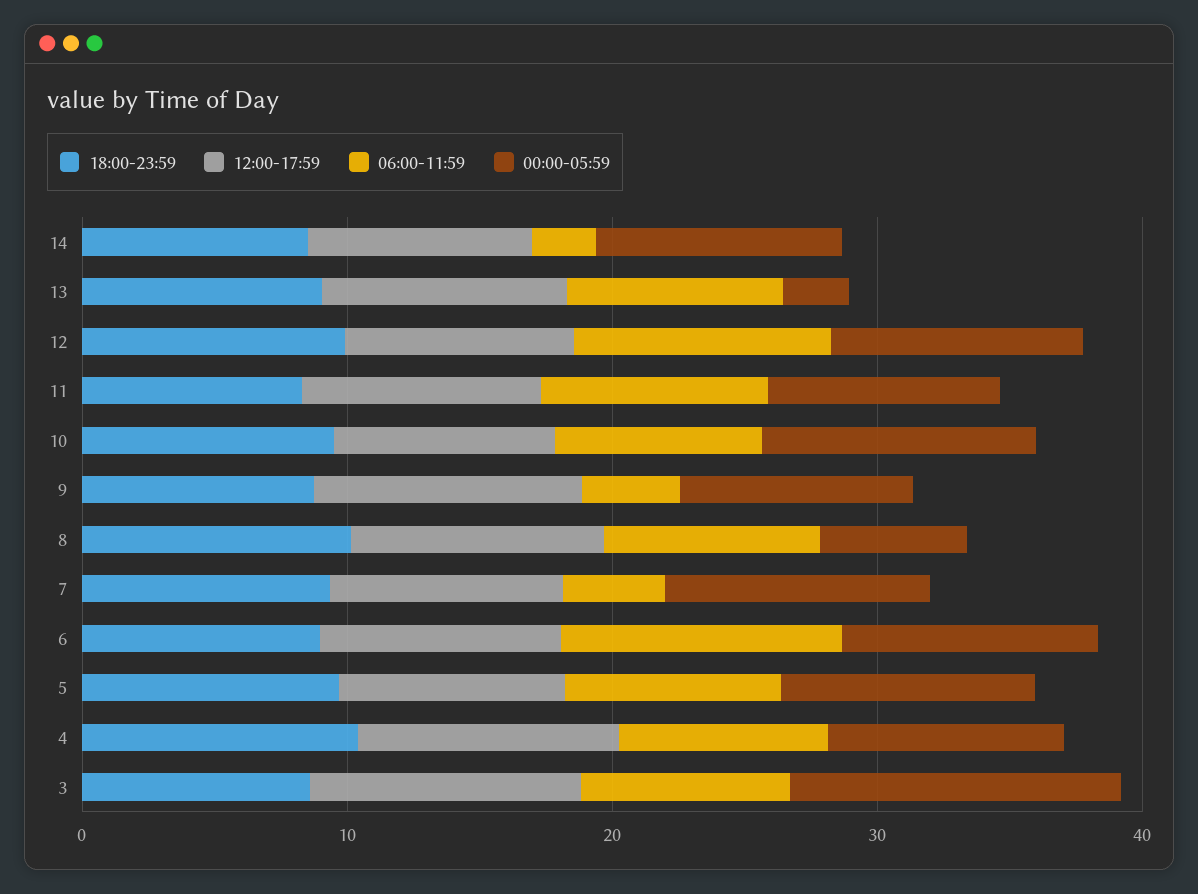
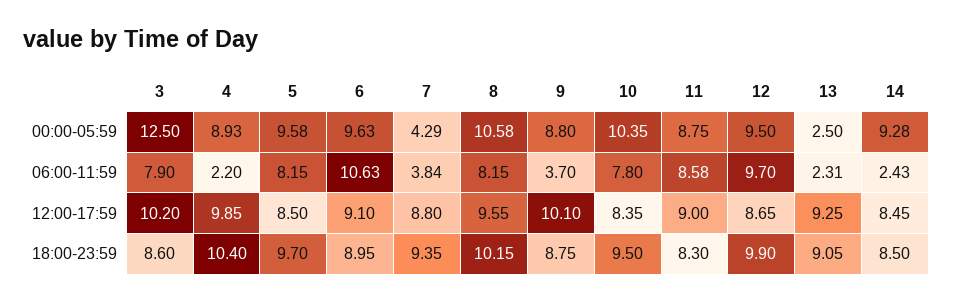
  {
    "18:00-23:59": {
      "14": 8.5,
      "13": 9.05,
      "12": 9.9,
      "11": 8.3,
      "10": 9.5,
      "9": 8.75,
      "8": 10.15,
      "7": 9.35,
      "6": 8.95,
      "5": 9.7,
      "4": 10.4,
      "3": 8.6
    },
    "12:00-17:59": {
      "14": 8.45,
      "13": 9.25,
      "12": 8.65,
      "11": 9,
      "10": 8.35,
      "9": 10.1,
      "8": 9.55,
      "7": 8.8,
      "6": 9.1,
      "5": 8.5,
      "4": 9.85,
      "3": 10.2
    },
    "06:00-11:59": {
      "14": 2.43,
-     "13": 8,
+     "13": 2.31,
      "12": 9.7,
      "11": 8.58,
      "10": 7.8,
      "9": 3.7,
      "8": 8.15,
      "7": 3.84,
      "6": 10.63,
      "5": 8.15,
-     "4": 8,
+     "4": 2.2,
      "3": 7.9
    },
    "00:00-05:59": {
      "14": 9.28,
      "13": 2.5,
      "12": 9.5,
      "11": 8.75,
      "10": 10.35,
      "9": 8.8,
-     "8": 6,
+     "8": 10.58,
-     "7": 10,
+     "7": 4.29,
      "6": 9.63,
      "5": 9.58,
      "4": 8.93,
      "3": 12.5
    }
  }

